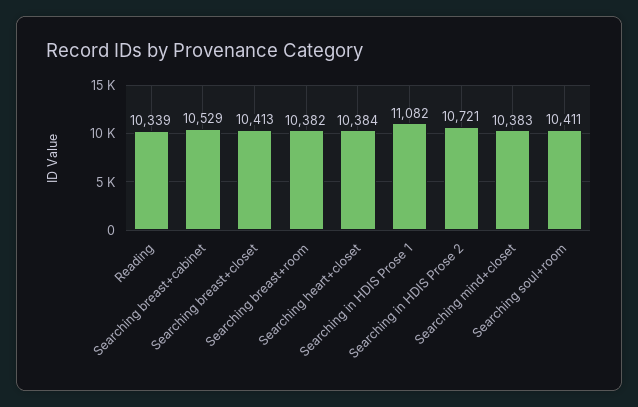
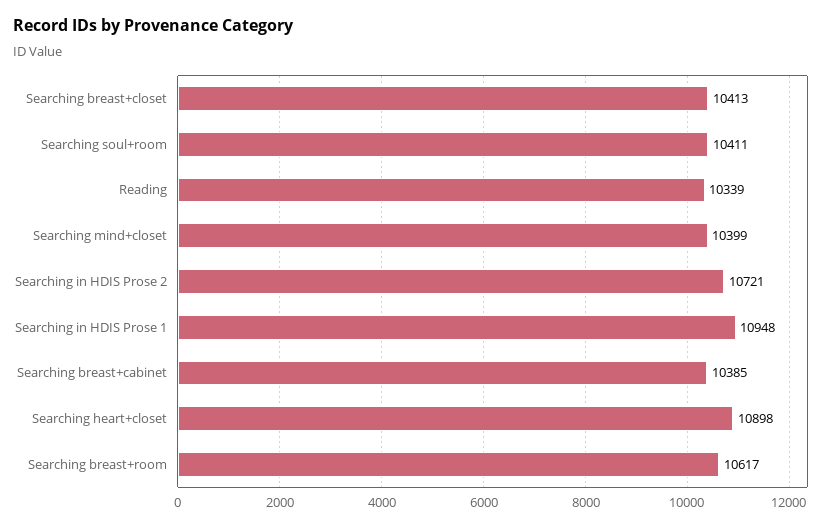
  {
    "Reading": 10339,
-   "Searching breast+cabinet": 10529,
+   "Searching breast+cabinet": 10385,
    "Searching breast+closet": 10413,
-   "Searching breast+room": 10382,
+   "Searching breast+room": 10617,
-   "Searching heart+closet": 10384,
+   "Searching heart+closet": 10898,
-   "Searching in HDIS Prose 1": 11082,
+   "Searching in HDIS Prose 1": 10948,
    "Searching in HDIS Prose 2": 10721,
-   "Searching mind+closet": 10383,
+   "Searching mind+closet": 10399,
    "Searching soul+room": 10411
  }

